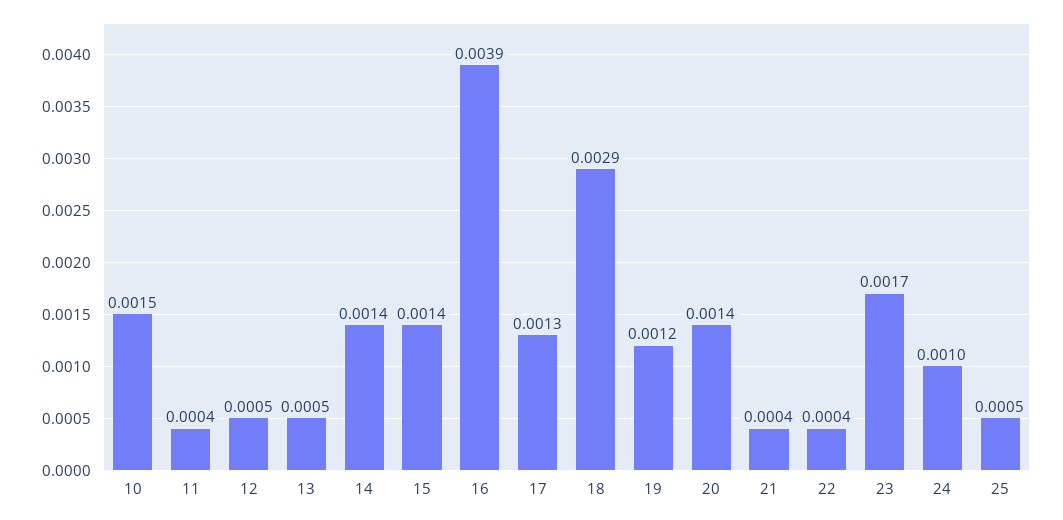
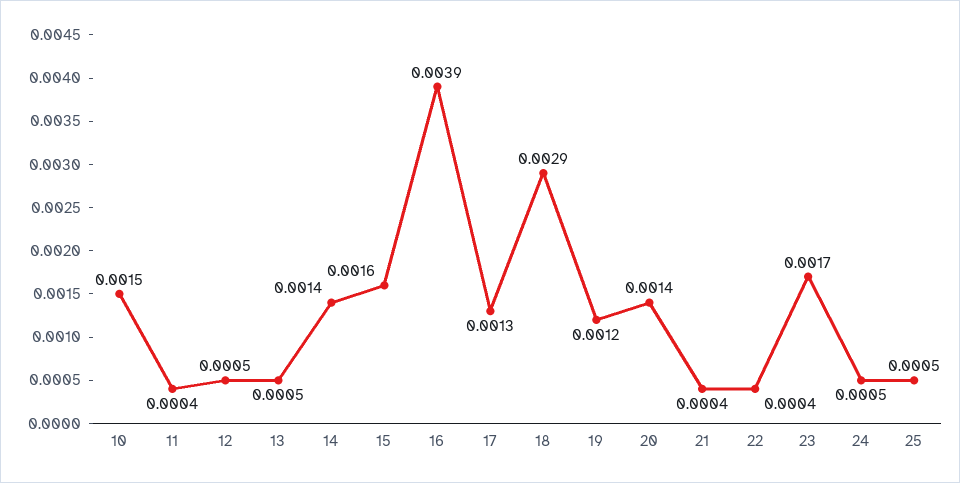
  {
    "10": 0.0015,
    "11": 0.0004,
    "12": 0.0005,
    "13": 0.0005,
    "14": 0.0014,
-   "15": 0.0014,
+   "15": 0.0016,
    "16": 0.0039,
    "17": 0.0013,
    "18": 0.0029,
    "19": 0.0012,
    "20": 0.0014,
    "21": 0.0004,
    "22": 0.0004,
    "23": 0.0017,
-   "24": 0.001,
+   "24": 0.0005,
    "25": 0.0005
  }

